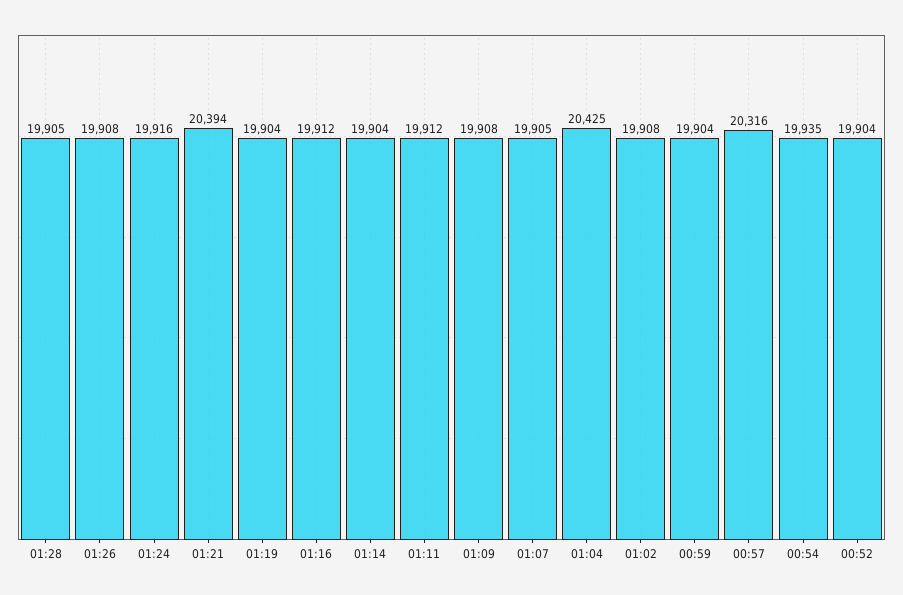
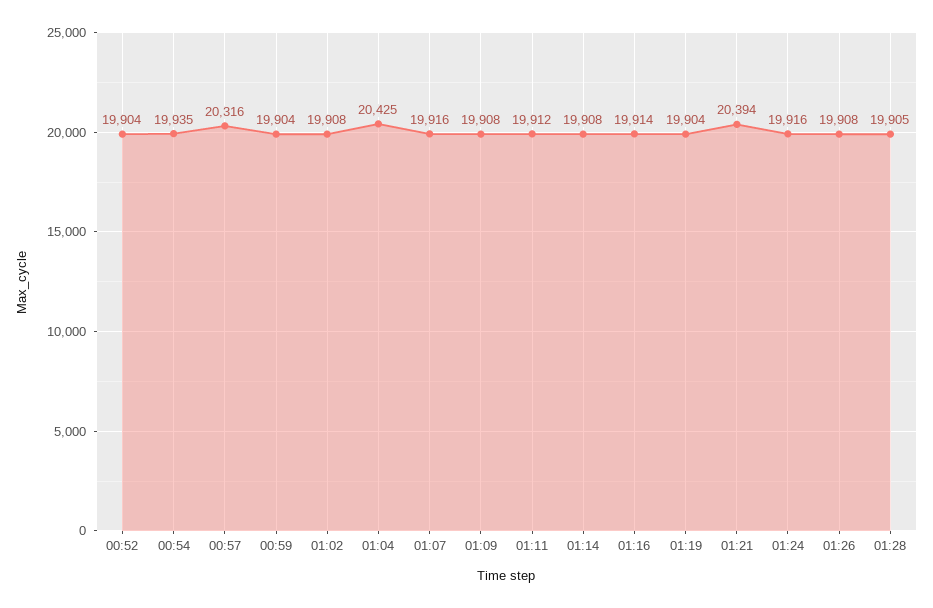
  {
    "01:28": 19905,
    "01:26": 19908,
    "01:24": 19916,
    "01:21": 20394,
    "01:19": 19904,
-   "01:16": 19912,
+   "01:16": 19914,
-   "01:14": 19904,
+   "01:14": 19908,
    "01:11": 19912,
    "01:09": 19908,
-   "01:07": 19905,
+   "01:07": 19916,
    "01:04": 20425,
    "01:02": 19908,
    "00:59": 19904,
    "00:57": 20316,
    "00:54": 19935,
    "00:52": 19904
  }

